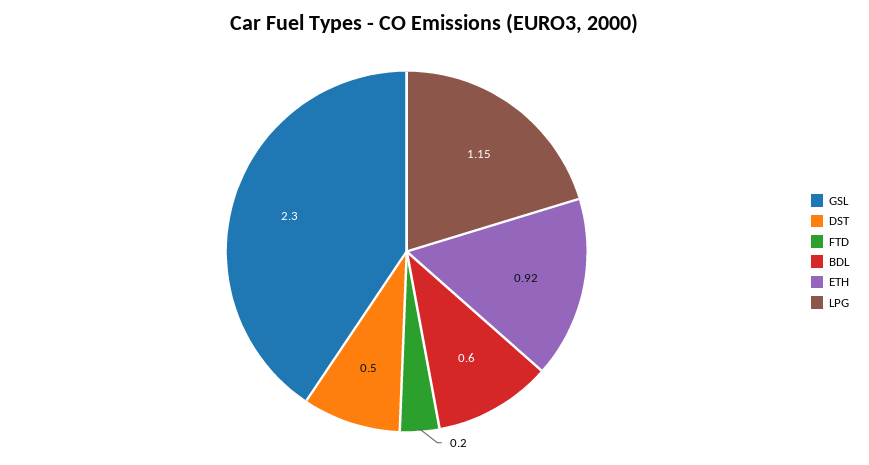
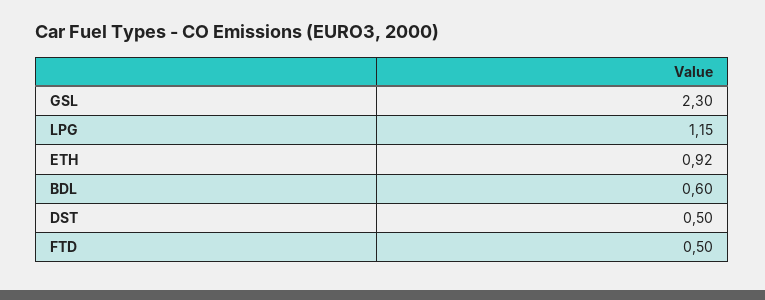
  {
    "GSL": 2.3,
    "DST": 0.5,
-   "FTD": 0.2,
+   "FTD": 0.5,
    "BDL": 0.6,
    "ETH": 0.92,
    "LPG": 1.15
  }

